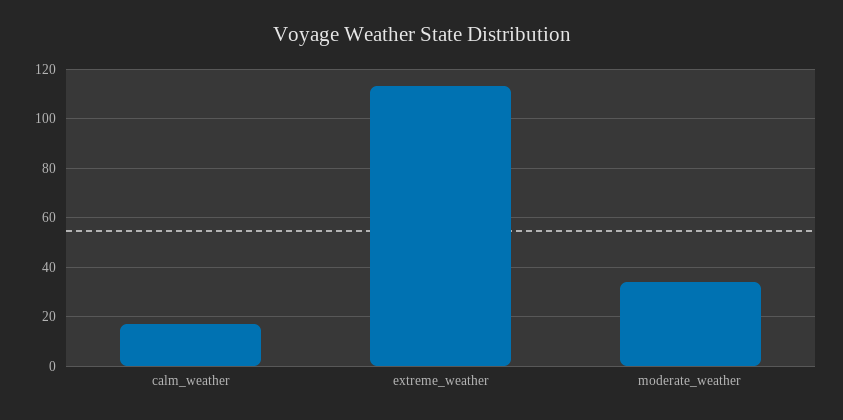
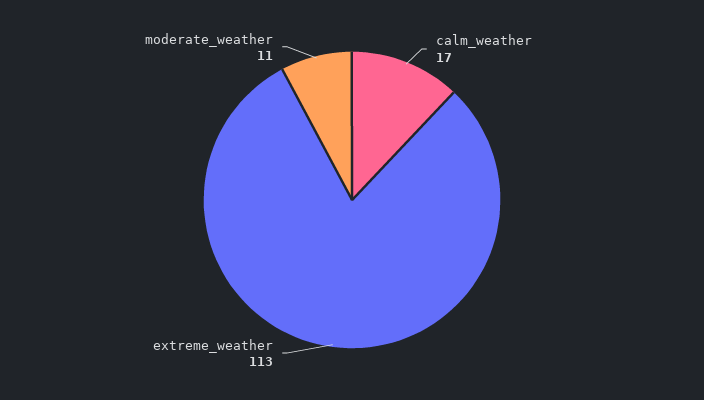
  {
    "calm_weather": 17,
    "extreme_weather": 113,
-   "moderate_weather": 35
+   "moderate_weather": 11
  }

